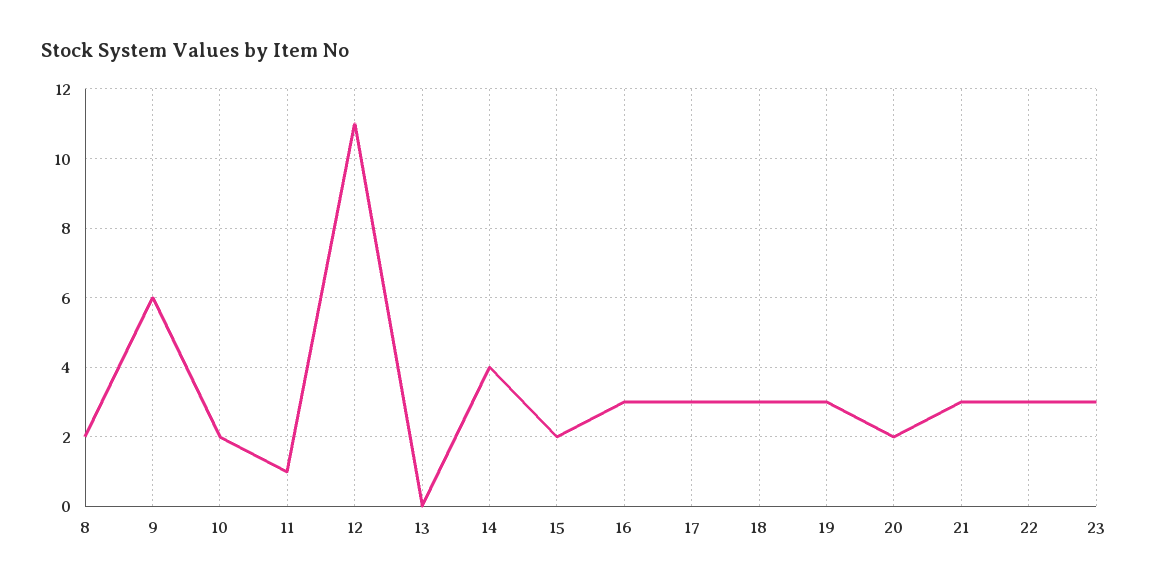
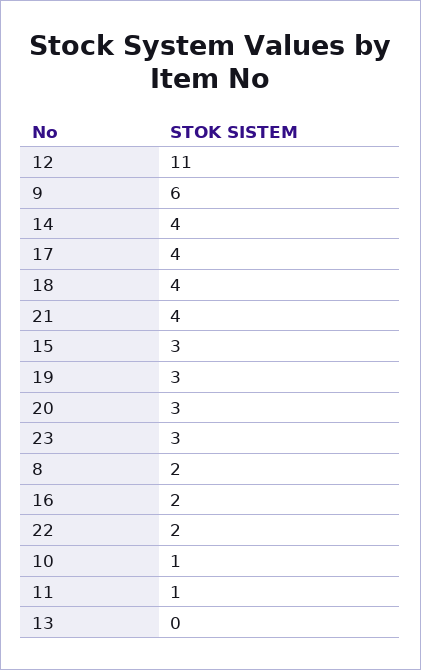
  {
    "8": 2,
    "9": 6,
-   "10": 2,
+   "10": 1,
    "11": 1,
    "12": 11,
    "13": 0,
    "14": 4,
-   "15": 2,
+   "15": 3,
-   "16": 3,
+   "16": 2,
-   "17": 3,
+   "17": 4,
-   "18": 3,
+   "18": 4,
    "19": 3,
-   "20": 2,
+   "20": 3,
-   "21": 3,
+   "21": 4,
-   "22": 3,
+   "22": 2,
    "23": 3
  }

